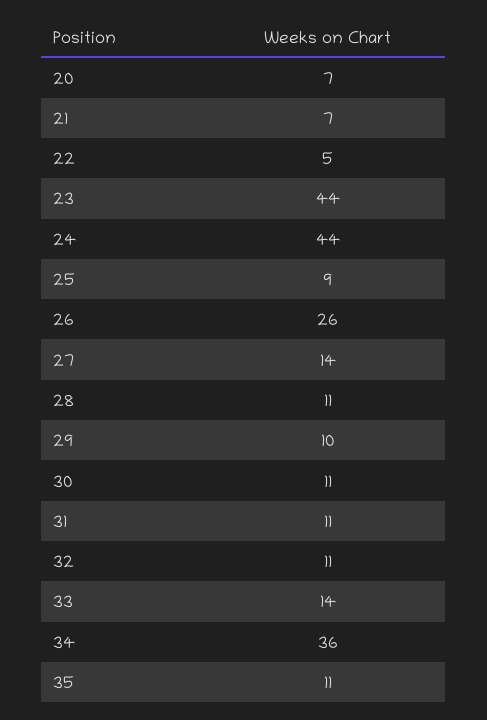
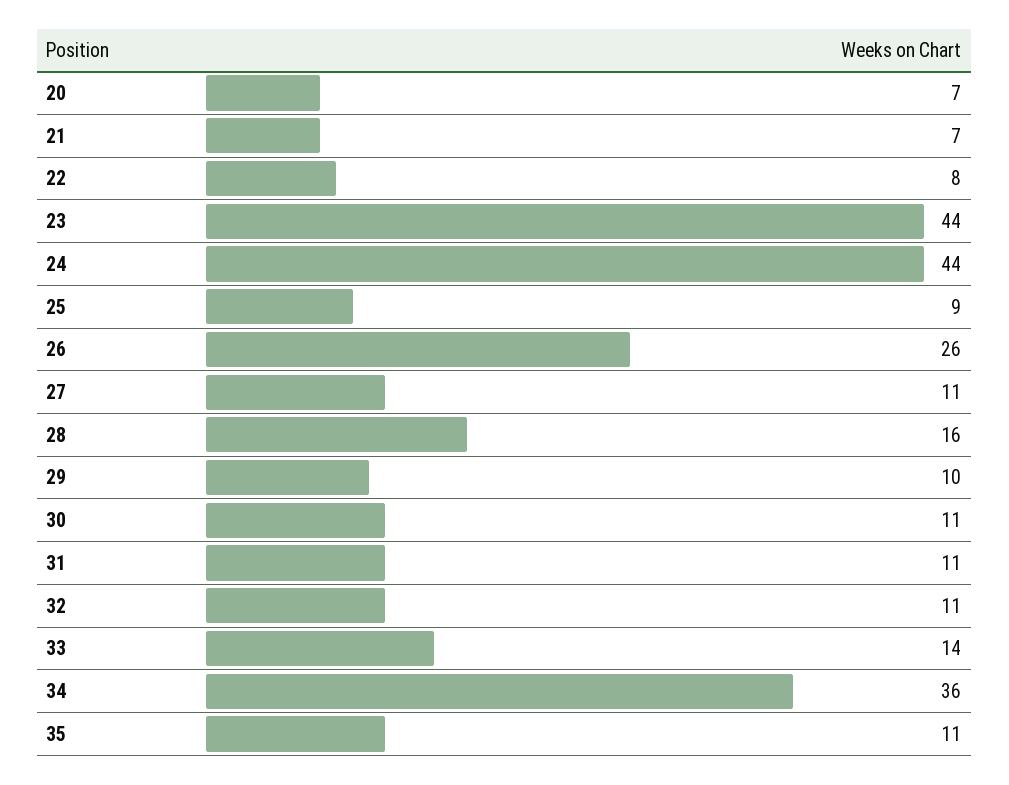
  {
    "20": 7,
    "21": 7,
-   "22": 5,
+   "22": 8,
    "23": 44,
    "24": 44,
    "25": 9,
    "26": 26,
-   "27": 14,
+   "27": 11,
-   "28": 11,
+   "28": 16,
    "29": 10,
    "30": 11,
    "31": 11,
    "32": 11,
    "33": 14,
    "34": 36,
    "35": 11
  }

